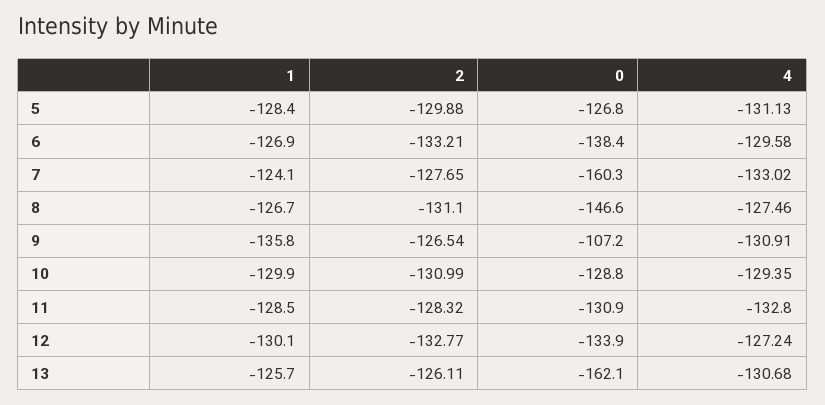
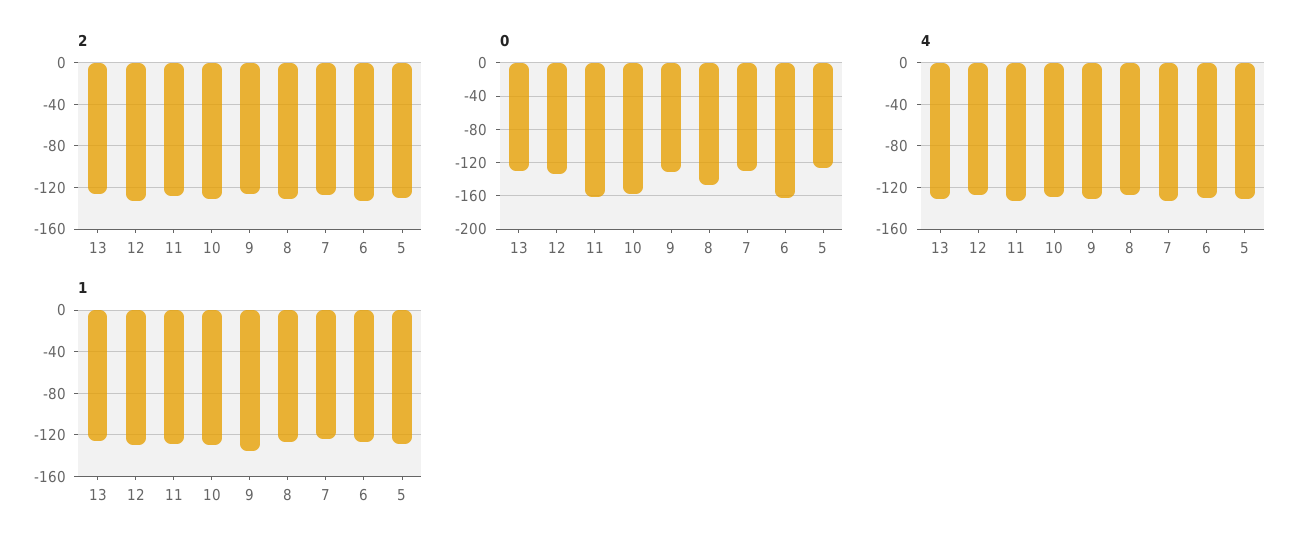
  {
    "1": {
      "5": -128.4,
      "6": -126.9,
      "7": -124.1,
      "8": -126.7,
      "9": -135.8,
      "10": -129.9,
      "11": -128.5,
      "12": -130.1,
      "13": -125.7
    },
    "2": {
      "5": -129.88,
      "6": -133.21,
      "7": -127.65,
      "8": -131.1,
      "9": -126.54,
      "10": -130.99,
      "11": -128.32,
      "12": -132.77,
      "13": -126.11
    },
    "0": {
      "5": -126.8,
-     "6": -138.4,
+     "6": -160,
-     "7": -160.3,
+     "7": -130,
      "8": -146.6,
-     "9": -107.2,
+     "9": -130,
-     "10": -128.8,
+     "10": -160,
-     "11": -130.9,
+     "11": -160,
      "12": -133.9,
-     "13": -162.1
+     "13": -130
    },
    "4": {
      "5": -131.13,
      "6": -129.58,
      "7": -133.02,
      "8": -127.46,
      "9": -130.91,
      "10": -129.35,
      "11": -132.8,
      "12": -127.24,
      "13": -130.68
    }
  }

